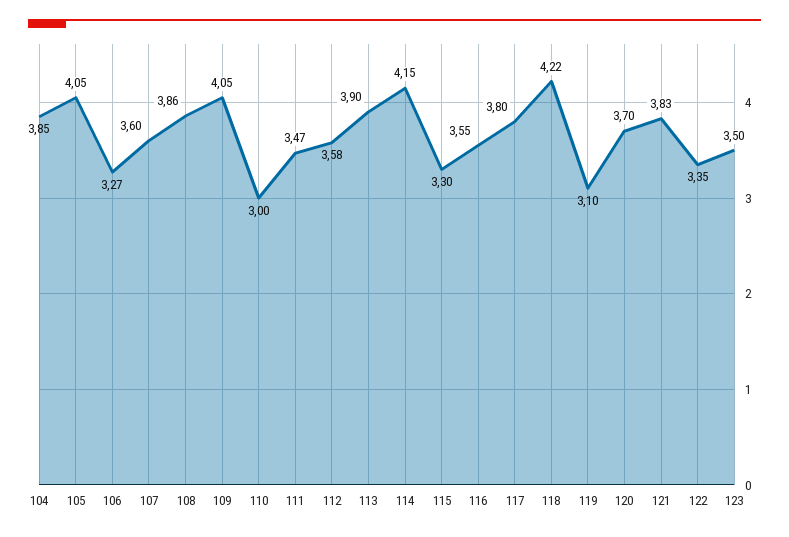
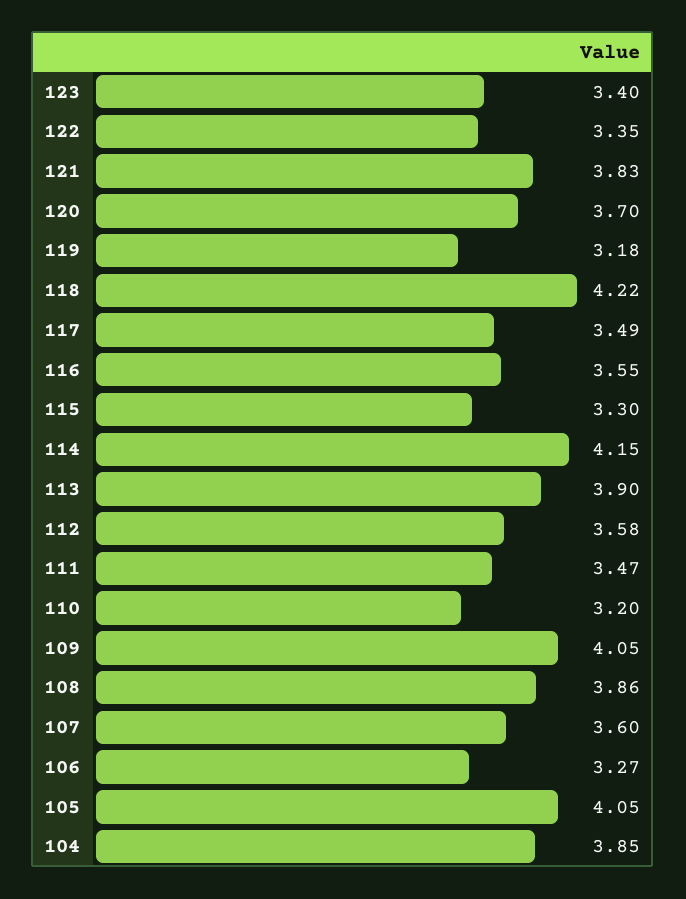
  {
    "104": 3.85,
    "105": 4.05,
    "106": 3.27,
    "107": 3.6,
    "108": 3.86,
    "109": 4.05,
-   "110": 3,
+   "110": 3.2,
    "111": 3.47,
    "112": 3.58,
    "113": 3.9,
    "114": 4.15,
    "115": 3.3,
    "116": 3.55,
-   "117": 3.8,
+   "117": 3.49,
    "118": 4.22,
-   "119": 3.1,
+   "119": 3.18,
    "120": 3.7,
    "121": 3.83,
    "122": 3.35,
-   "123": 3.5
+   "123": 3.4
  }

